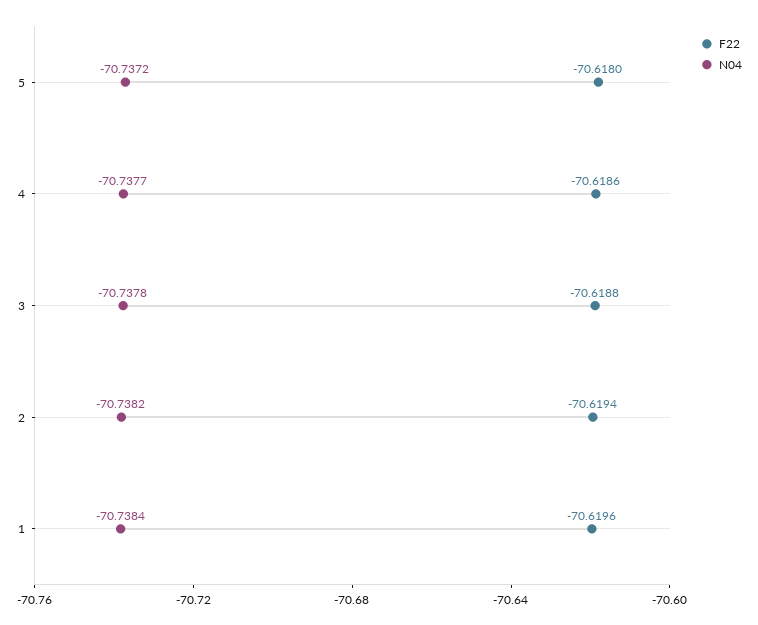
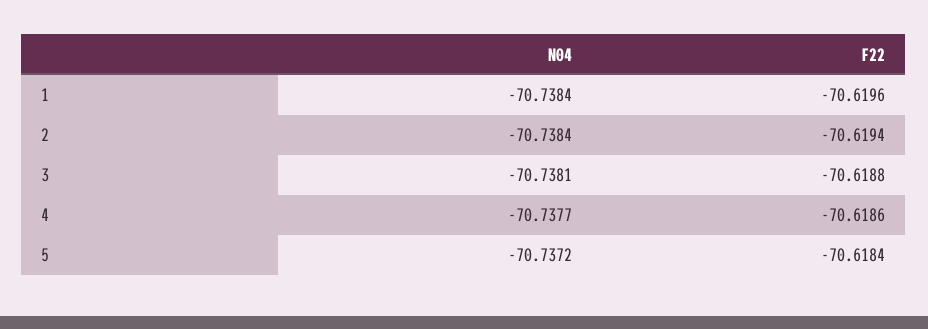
  {
    "F22": {
-     "5": -70.618,
+     "5": -70.6184,
      "4": -70.6186,
      "3": -70.6188,
      "2": -70.6194,
      "1": -70.6196
    },
    "N04": {
      "5": -70.7372,
      "4": -70.7377,
-     "3": -70.7378,
+     "3": -70.7381,
-     "2": -70.7382,
+     "2": -70.7384,
      "1": -70.7384
    }
  }

